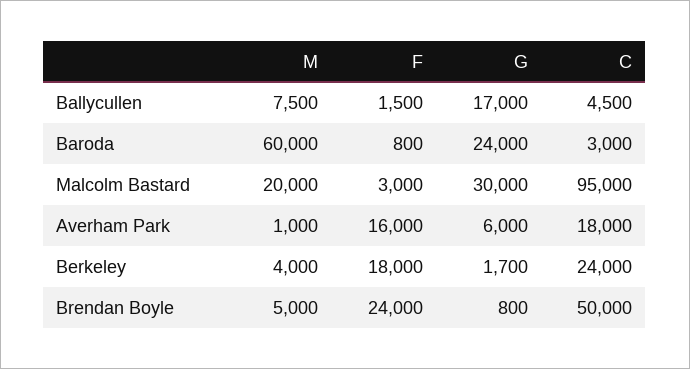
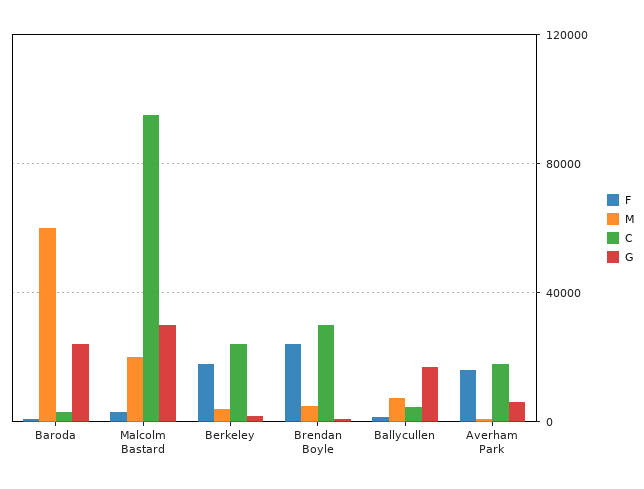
  {
    "M": {
      "Ballycullen": 7500,
      "Baroda": 60000,
      "Malcolm Bastard": 20000,
      "Averham Park": 1000,
      "Berkeley": 4000,
      "Brendan Boyle": 5000
    },
    "F": {
      "Ballycullen": 1500,
      "Baroda": 800,
      "Malcolm Bastard": 3000,
      "Averham Park": 16000,
      "Berkeley": 18000,
      "Brendan Boyle": 24000
    },
    "G": {
      "Ballycullen": 17000,
      "Baroda": 24000,
      "Malcolm Bastard": 30000,
      "Averham Park": 6000,
      "Berkeley": 1700,
      "Brendan Boyle": 800
    },
    "C": {
      "Ballycullen": 4500,
      "Baroda": 3000,
      "Malcolm Bastard": 95000,
      "Averham Park": 18000,
      "Berkeley": 24000,
-     "Brendan Boyle": 50000
+     "Brendan Boyle": 30000
    }
  }

